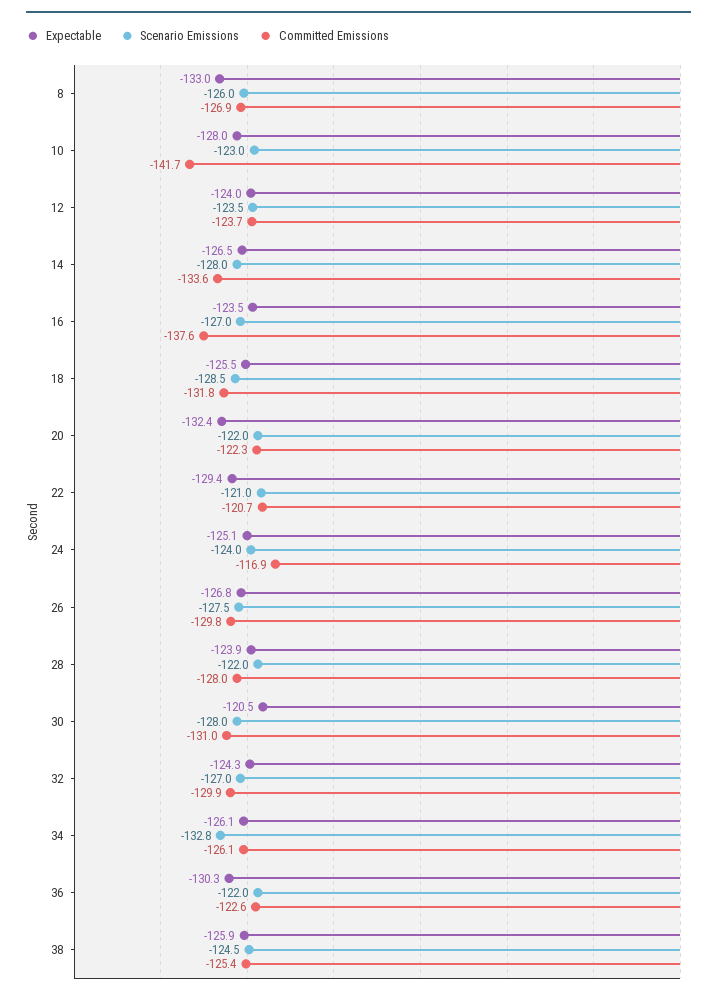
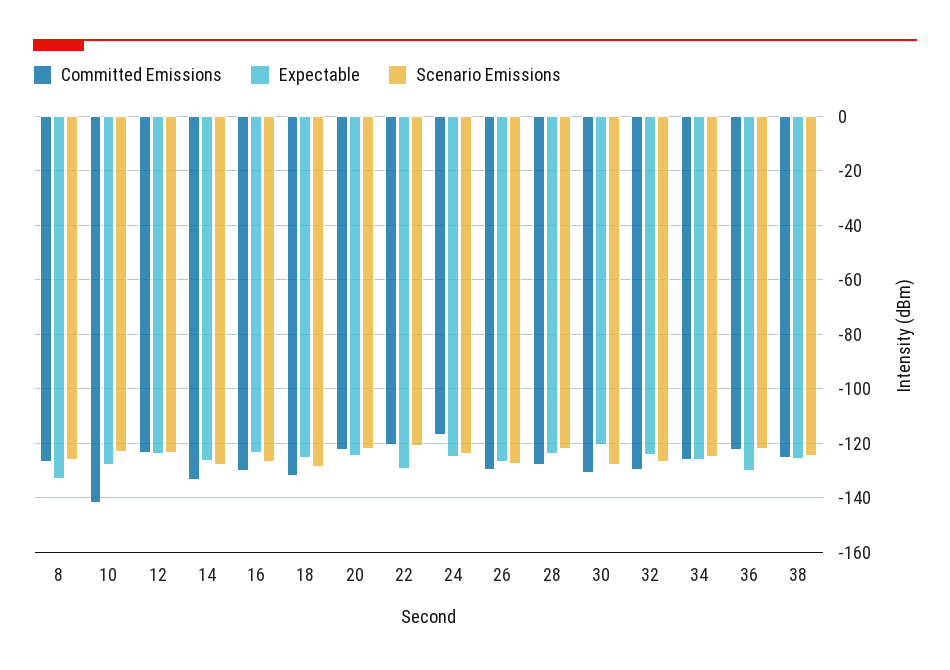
  {
    "Expectable": {
      "8": -133,
      "10": -128,
      "12": -124,
      "14": -126.5,
      "16": -123.5,
      "18": -125.5,
-     "20": -132.4,
+     "20": -125,
      "22": -129.4,
      "24": -125.1,
      "26": -126.8,
      "28": -123.9,
      "30": -120.5,
      "32": -124.3,
      "34": -126.1,
      "36": -130.3,
      "38": -125.9
    },
    "Scenario Emissions": {
      "8": -126,
      "10": -123,
      "12": -123.5,
      "14": -128,
      "16": -127,
      "18": -128.5,
      "20": -122,
      "22": -121,
      "24": -124,
      "26": -127.5,
      "28": -122,
      "30": -128,
      "32": -127,
-     "34": -132.8,
+     "34": -125,
      "36": -122,
      "38": -124.5
    },
    "Committed Emissions": {
      "8": -126.9,
      "10": -141.7,
      "12": -123.7,
      "14": -133.6,
-     "16": -137.6,
+     "16": -130,
      "18": -131.8,
      "20": -122.3,
      "22": -120.7,
      "24": -116.9,
      "26": -129.8,
      "28": -128,
      "30": -131,
      "32": -129.9,
      "34": -126.1,
      "36": -122.6,
      "38": -125.4
    }
  }

